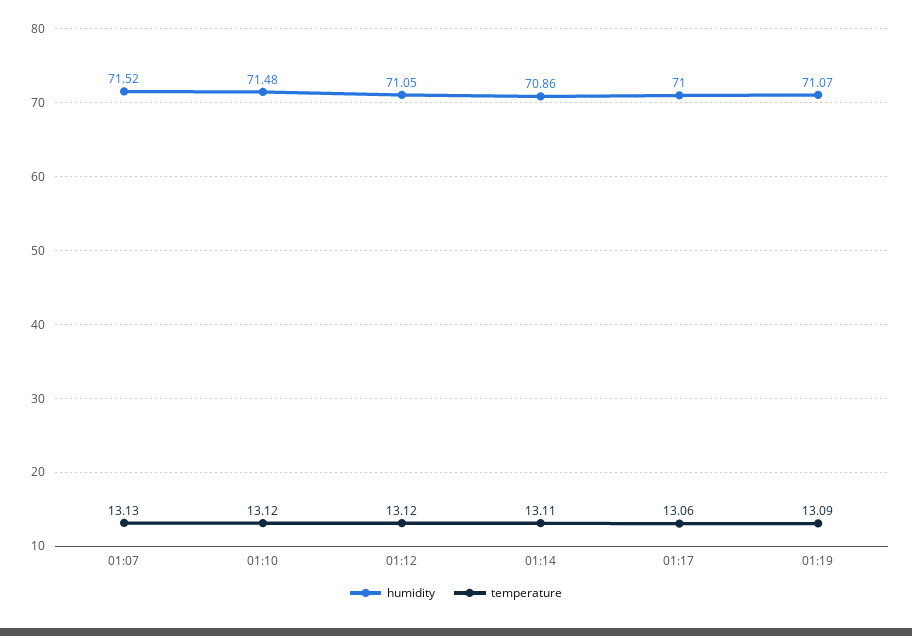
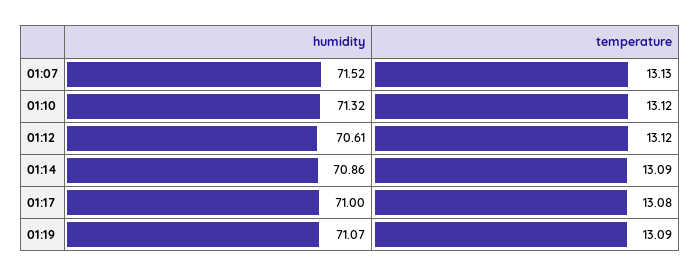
  {
    "humidity": {
      "01:07": 71.52,
-     "01:10": 71.48,
+     "01:10": 71.32,
-     "01:12": 71.05,
+     "01:12": 70.61,
      "01:14": 70.86,
      "01:17": 71,
      "01:19": 71.07
    },
    "temperature": {
      "01:07": 13.13,
      "01:10": 13.12,
      "01:12": 13.12,
-     "01:14": 13.11,
+     "01:14": 13.09,
-     "01:17": 13.06,
+     "01:17": 13.08,
      "01:19": 13.09
    }
  }

